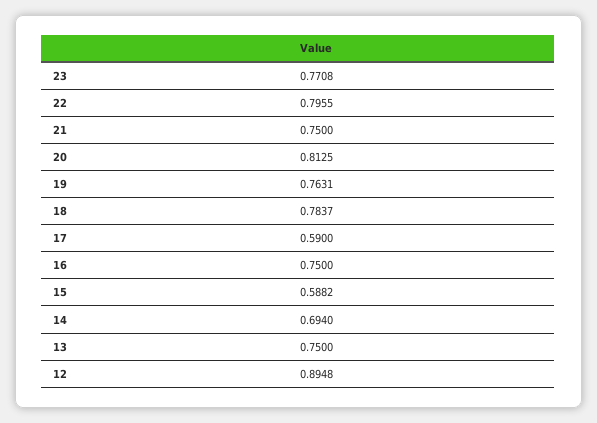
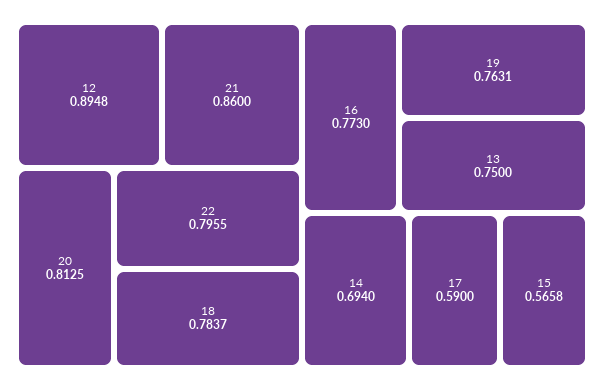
  {
-   "23": 0.7708,
    "22": 0.7955,
-   "21": 0.75,
+   "21": 0.86,
    "20": 0.8125,
    "19": 0.7631,
    "18": 0.7837,
    "17": 0.59,
-   "16": 0.75,
+   "16": 0.773,
-   "15": 0.5882,
+   "15": 0.5658,
    "14": 0.694,
    "13": 0.75,
    "12": 0.8948
  }

